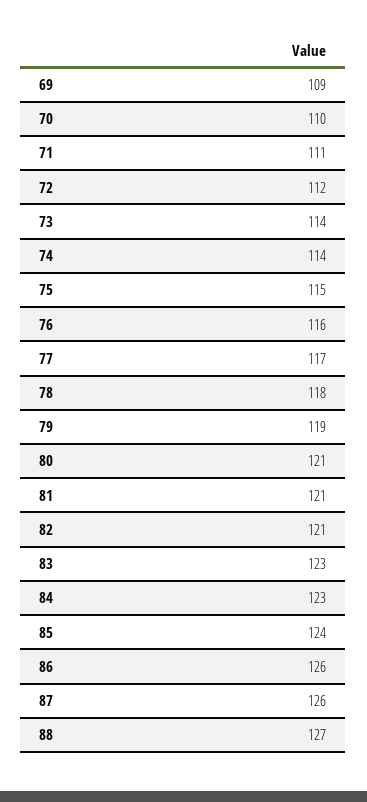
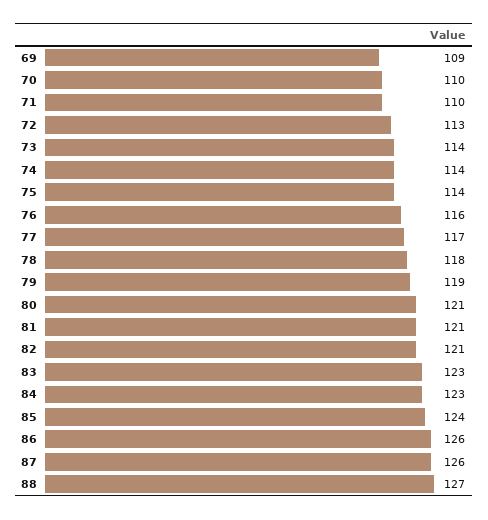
  {
    "69": 109,
    "70": 110,
-   "71": 111,
+   "71": 110,
-   "72": 112,
+   "72": 113,
    "73": 114,
    "74": 114,
-   "75": 115,
+   "75": 114,
    "76": 116,
    "77": 117,
    "78": 118,
    "79": 119,
    "80": 121,
    "81": 121,
    "82": 121,
    "83": 123,
    "84": 123,
    "85": 124,
    "86": 126,
    "87": 126,
    "88": 127
  }

